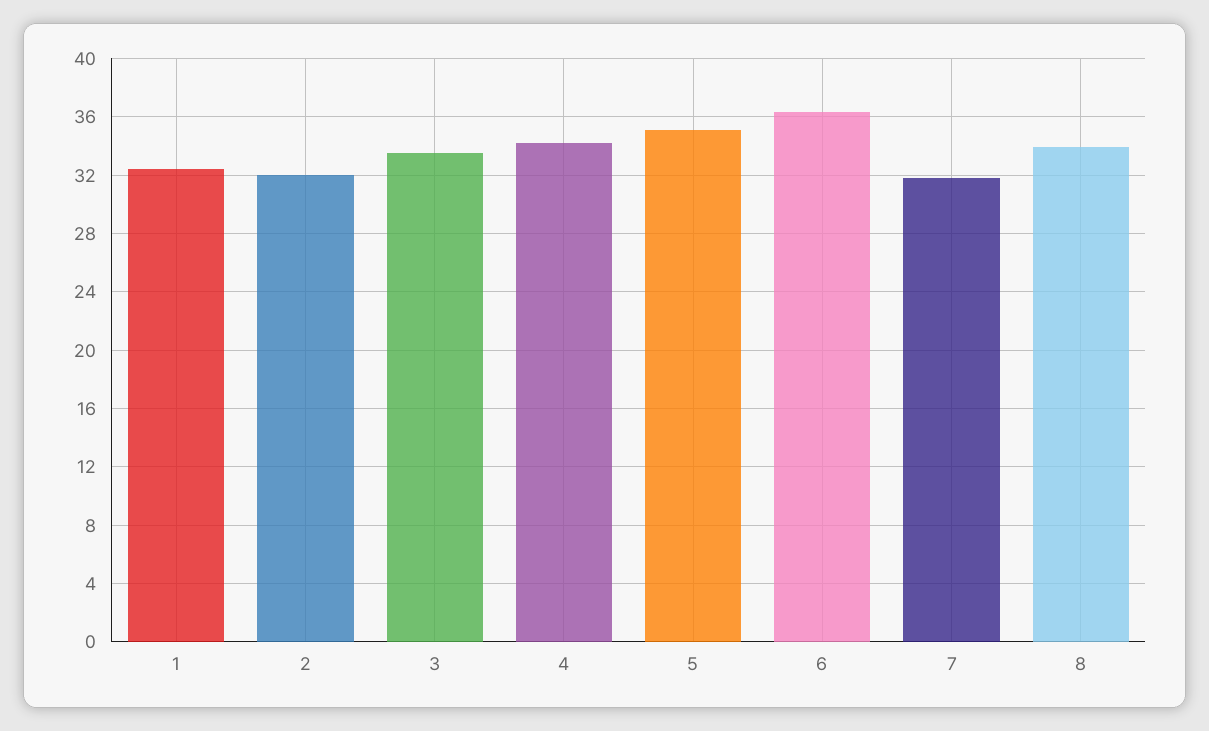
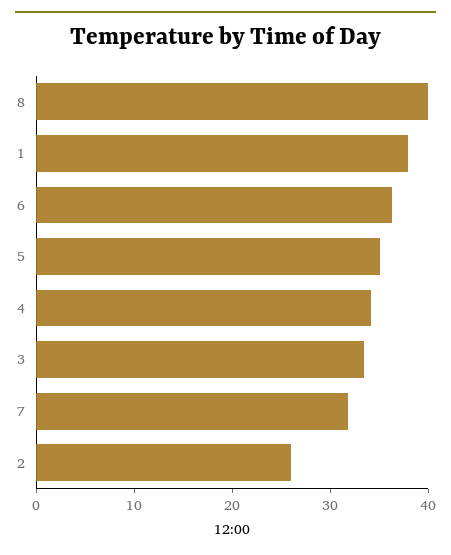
  {
-   "1": 32.5,
+   "1": 38,
-   "2": 32,
+   "2": 26,
    "3": 33.5,
    "4": 34,
    "5": 35,
    "6": 36.5,
    "7": 32,
-   "8": 34
+   "8": 40
  }

